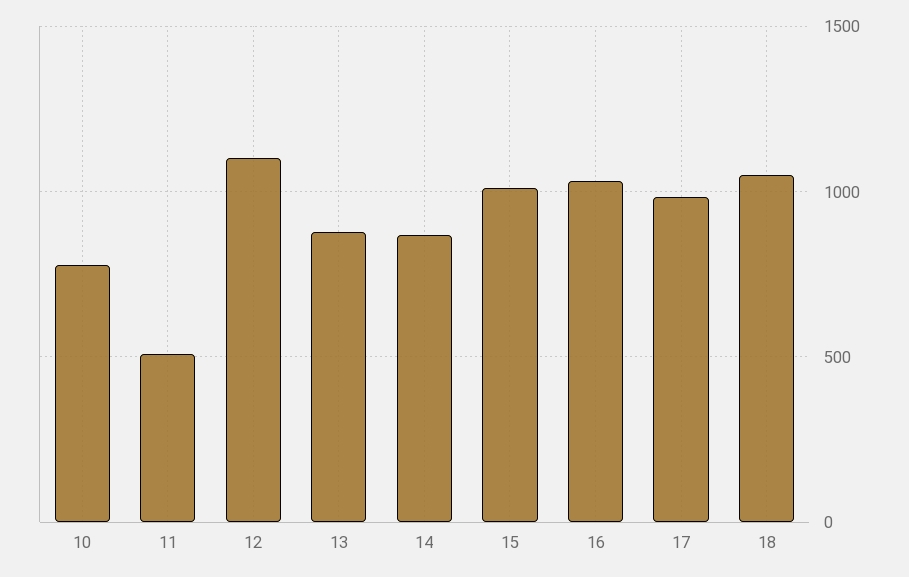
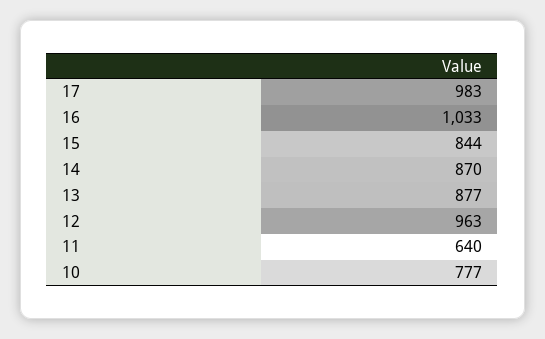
  {
    "10": 777,
-   "11": 500,
+   "11": 640,
-   "12": 1100,
+   "12": 963,
    "13": 877,
    "14": 870,
-   "15": 1000,
+   "15": 844,
    "16": 1033,
-   "17": 983,
+   "17": 983
-   "18": 1050
  }

